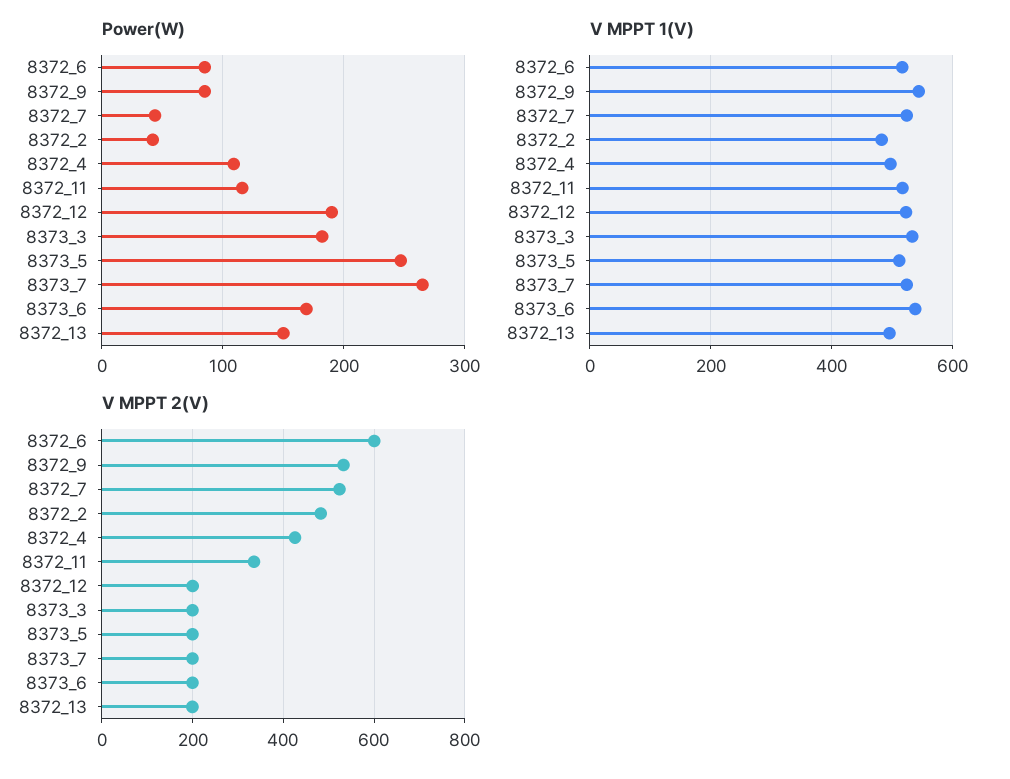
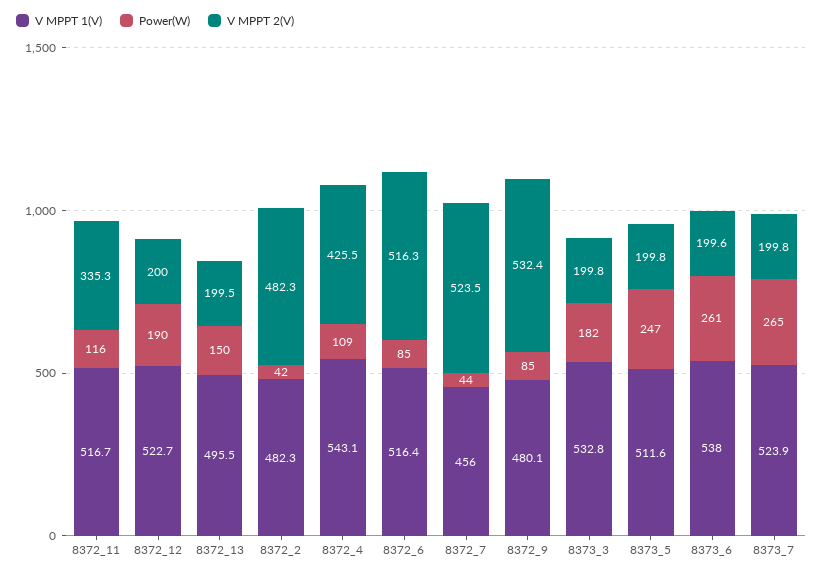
  {
    "Power(W)": {
      "8372_6": 85,
      "8372_9": 85,
      "8372_7": 44,
      "8372_2": 42,
      "8372_4": 109,
      "8372_11": 116,
      "8372_12": 190,
      "8373_3": 182,
      "8373_5": 247,
      "8373_7": 265,
-     "8373_6": 170,
+     "8373_6": 261,
      "8372_13": 150
    },
    "V MPPT 1(V)": {
      "8372_6": 516.4,
-     "8372_9": 540,
+     "8372_9": 480.1,
-     "8372_7": 520,
+     "8372_7": 456,
      "8372_2": 482.3,
-     "8372_4": 500,
+     "8372_4": 543.1,
      "8372_11": 516.7,
      "8372_12": 522.7,
      "8373_3": 532.8,
      "8373_5": 511.6,
      "8373_7": 523.9,
      "8373_6": 538,
      "8372_13": 495.5
    },
    "V MPPT 2(V)": {
-     "8372_6": 600,
+     "8372_6": 516.3,
      "8372_9": 532.4,
      "8372_7": 523.5,
      "8372_2": 482.3,
      "8372_4": 425.5,
      "8372_11": 335.3,
      "8372_12": 200,
      "8373_3": 199.8,
      "8373_5": 199.8,
      "8373_7": 199.8,
      "8373_6": 199.6,
      "8372_13": 199.5
    }
  }

